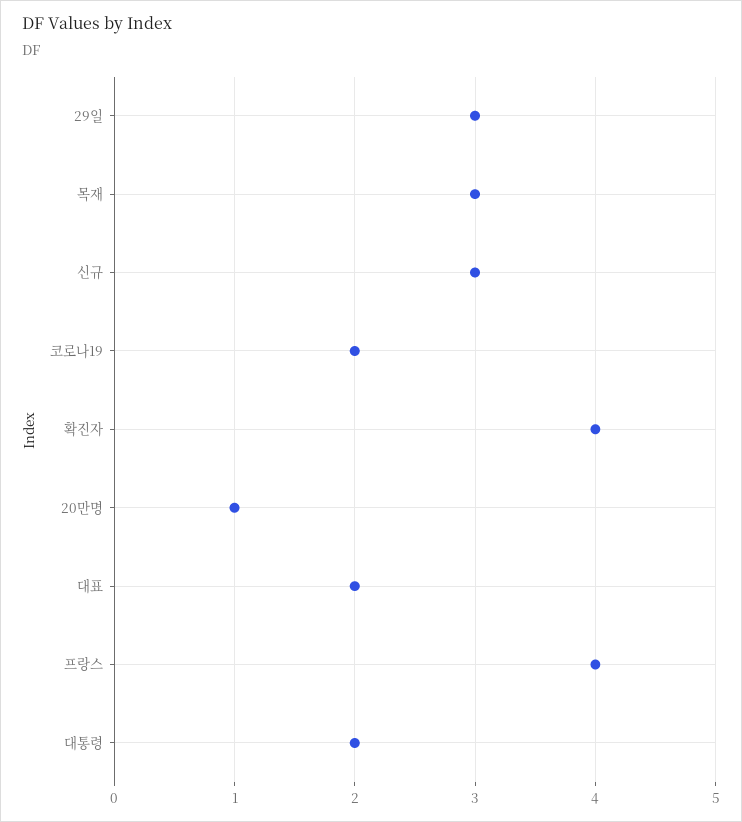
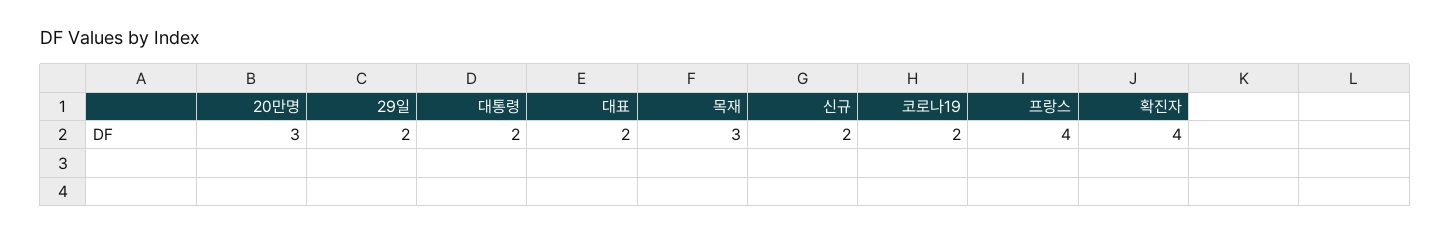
  {
-   "29일": 3,
+   "29일": 2,
    "목재": 3,
-   "신규": 3,
+   "신규": 2,
    "코로나19": 2,
    "확진자": 4,
-   "20만명": 1,
+   "20만명": 3,
    "대표": 2,
    "프랑스": 4,
    "대통령": 2
  }

